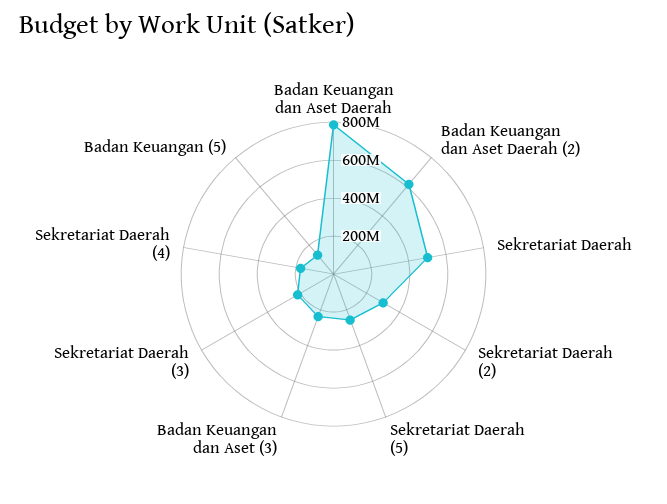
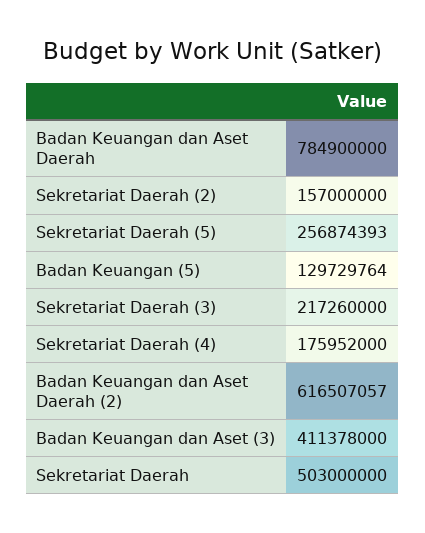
  {
    "Badan Keuangan dan Aset Daerah": 784900000,
    "Badan Keuangan dan Aset Daerah (2)": 616507057,
    "Sekretariat Daerah": 503000000,
-   "Sekretariat Daerah (2)": 300000000,
+   "Sekretariat Daerah (2)": 157000000,
    "Sekretariat Daerah (5)": 256874393,
-   "Badan Keuangan dan Aset (3)": 250000000,
+   "Badan Keuangan dan Aset (3)": 411378000,
    "Sekretariat Daerah (3)": 217260000,
    "Sekretariat Daerah (4)": 175952000,
    "Badan Keuangan (5)": 129729764
  }

